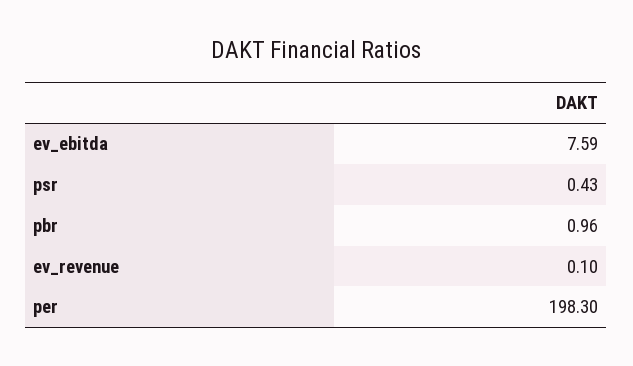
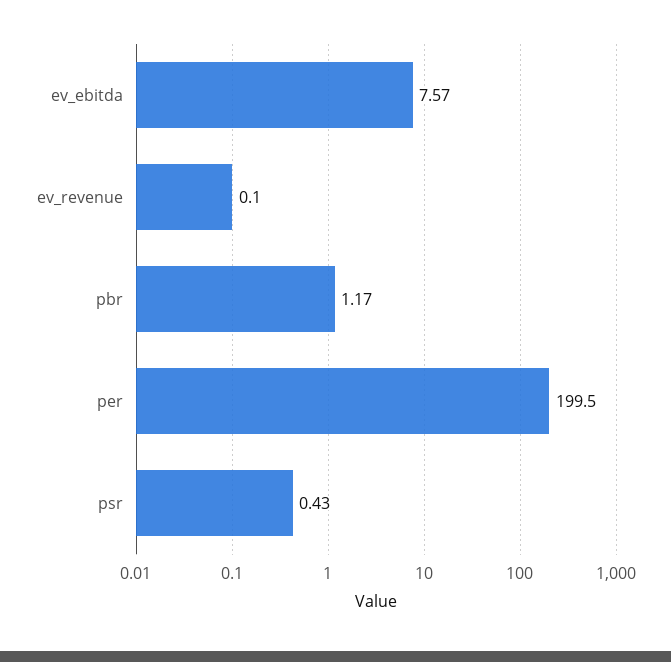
  {
-   "ev_ebitda": 7.59,
+   "ev_ebitda": 7.57,
    "psr": 0.43,
-   "pbr": 0.96,
+   "pbr": 1.17,
    "ev_revenue": 0.1,
-   "per": 198.3
+   "per": 199.5
  }

